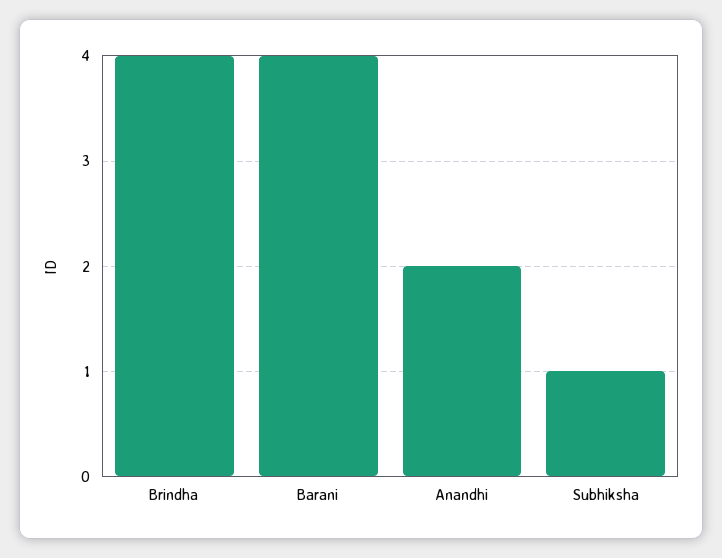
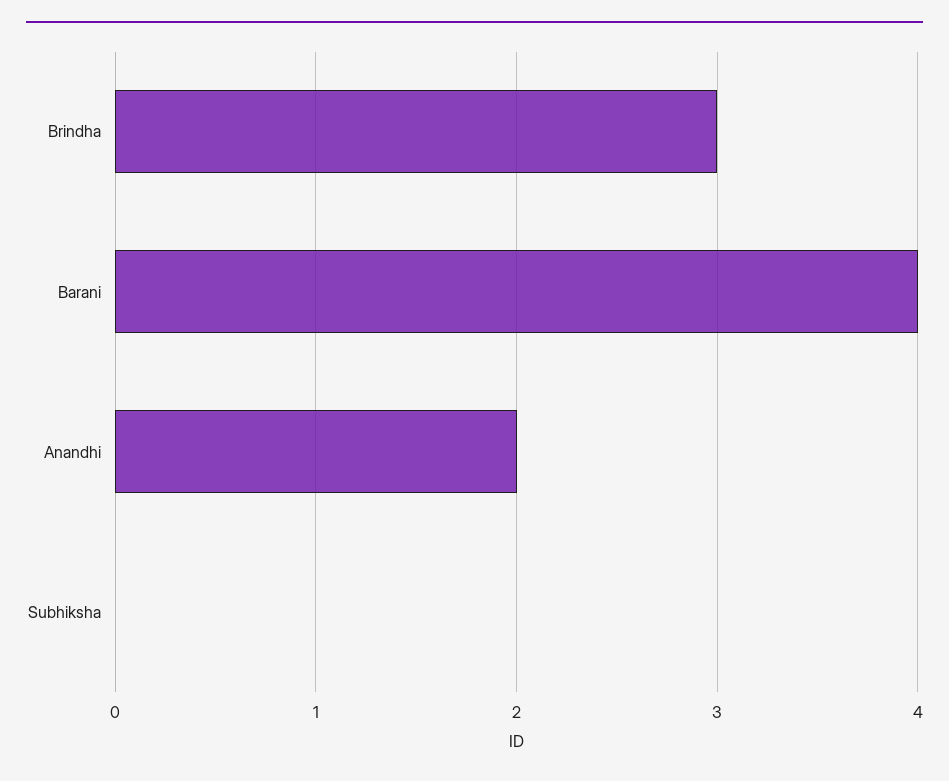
  {
-   "Brindha": 4,
+   "Brindha": 3,
    "Barani": 4,
    "Anandhi": 2,
-   "Subhiksha": 1
+   "Subhiksha": 0
  }

